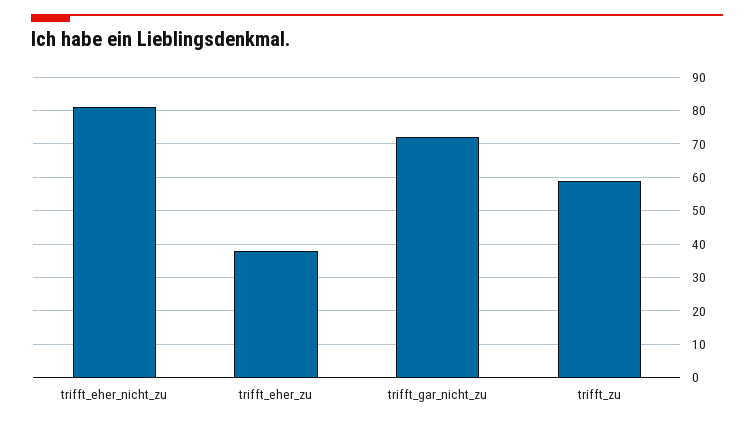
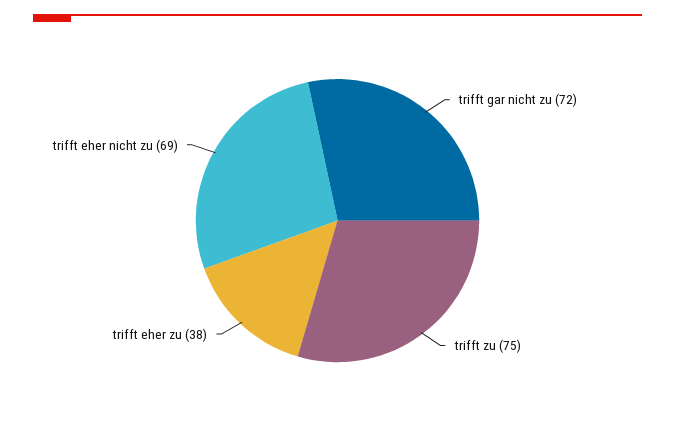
  {
-   "trifft_eher_nicht_zu": 80,
+   "trifft_eher_nicht_zu": 69,
    "trifft_eher_zu": 38,
    "trifft_gar_nicht_zu": 72,
-   "trifft_zu": 60
+   "trifft_zu": 75
  }

